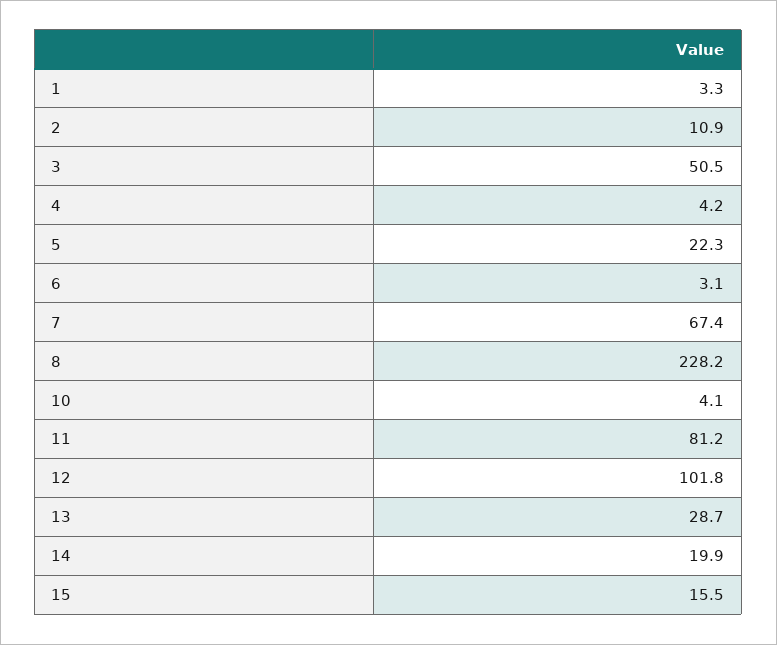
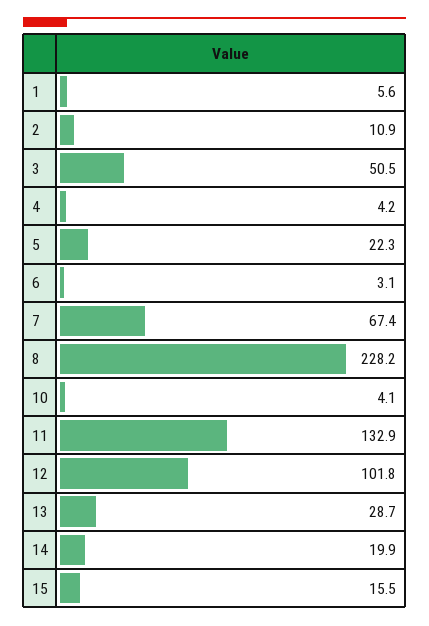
  {
-   "1": 3.3,
+   "1": 5.6,
    "2": 10.9,
    "3": 50.5,
    "4": 4.2,
    "5": 22.3,
    "6": 3.1,
    "7": 67.4,
    "8": 228.2,
    "10": 4.1,
-   "11": 81.2,
+   "11": 132.9,
    "12": 101.8,
    "13": 28.7,
    "14": 19.9,
    "15": 15.5
  }

